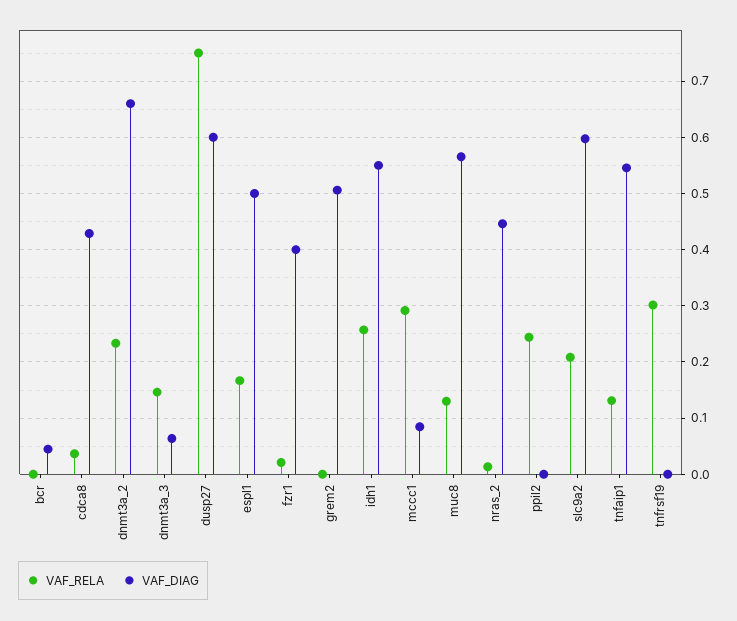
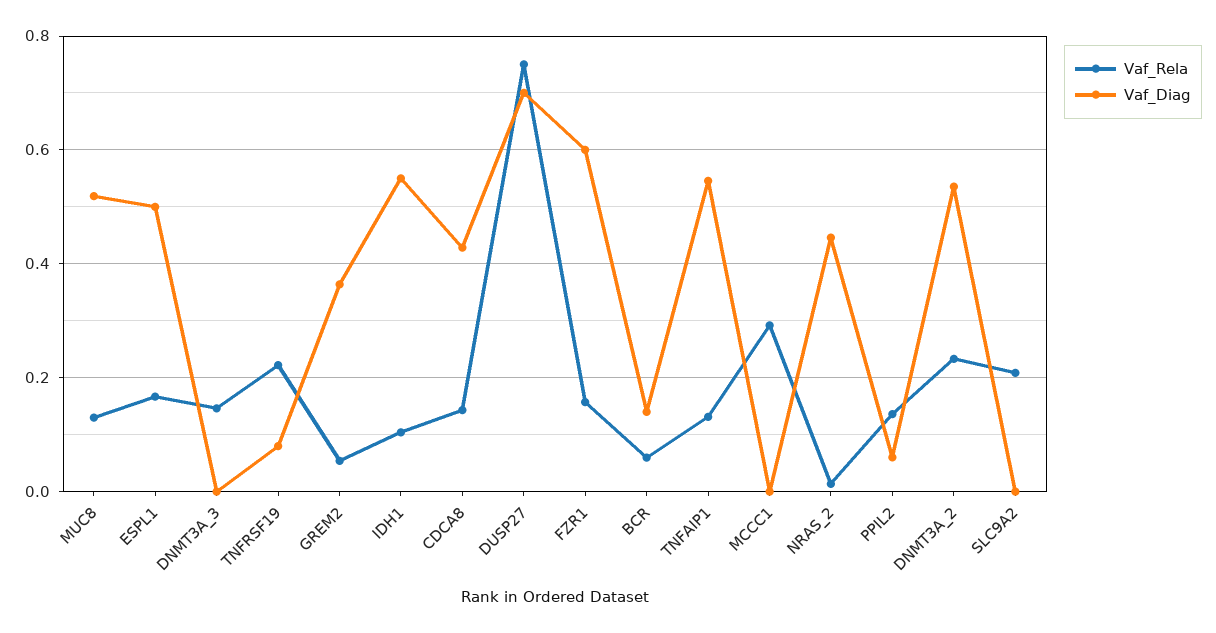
  {
    "VAF_RELA": {
-     "bcr": 0,
+     "bcr": 0.06,
-     "cdca8": 0.04,
+     "cdca8": 0.14,
      "dnmt3a_2": 0.24,
      "dnmt3a_3": 0.14,
      "dusp27": 0.76,
      "espl1": 0.16,
-     "fzr1": 0.02,
+     "fzr1": 0.16,
-     "grem2": 0,
+     "grem2": 0.06,
-     "idh1": 0.26,
+     "idh1": 0.1,
      "mccc1": 0.3,
      "muc8": 0.14,
      "nras_2": 0.02,
-     "ppil2": 0.24,
+     "ppil2": 0.14,
      "slc9a2": 0.2,
      "tnfaip1": 0.14,
-     "tnfrsf19": 0.3
+     "tnfrsf19": 0.22
    },
    "VAF_DIAG": {
-     "bcr": 0.04,
+     "bcr": 0.14,
      "cdca8": 0.42,
-     "dnmt3a_2": 0.66,
+     "dnmt3a_2": 0.54,
-     "dnmt3a_3": 0.06,
+     "dnmt3a_3": 0,
-     "dusp27": 0.6,
+     "dusp27": 0.7,
      "espl1": 0.5,
-     "fzr1": 0.4,
+     "fzr1": 0.6,
-     "grem2": 0.5,
+     "grem2": 0.36,
      "idh1": 0.56,
-     "mccc1": 0.08,
+     "mccc1": 0,
-     "muc8": 0.56,
+     "muc8": 0.52,
      "nras_2": 0.44,
-     "ppil2": 0,
+     "ppil2": 0.06,
-     "slc9a2": 0.6,
+     "slc9a2": 0,
      "tnfaip1": 0.54,
-     "tnfrsf19": 0
+     "tnfrsf19": 0.08
    }
  }

